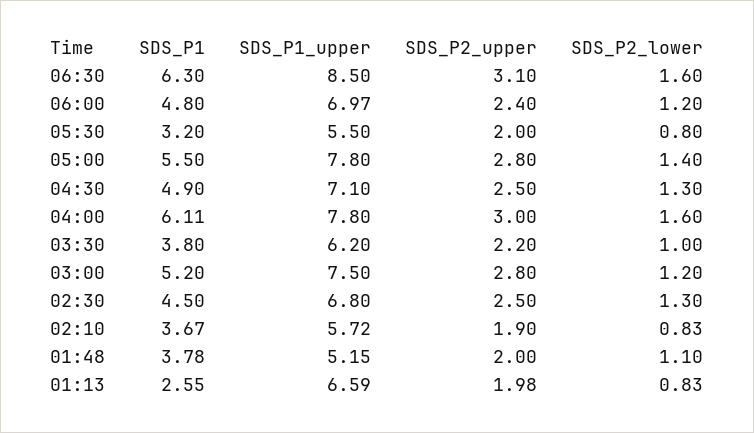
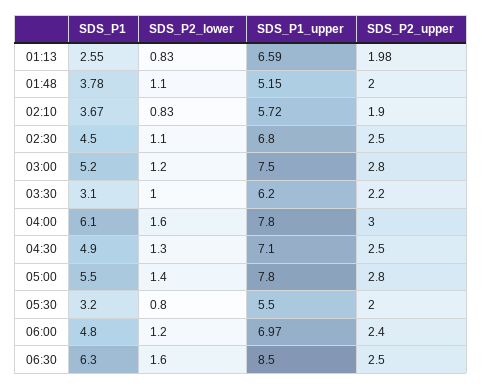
  {
    "SDS_P1": {
      "06:30": 6.3,
      "06:00": 4.8,
      "05:30": 3.2,
      "05:00": 5.5,
      "04:30": 4.9,
-     "04:00": 6.11,
+     "04:00": 6.1,
-     "03:30": 3.8,
+     "03:30": 3.1,
      "03:00": 5.2,
      "02:30": 4.5,
      "02:10": 3.67,
      "01:48": 3.78,
      "01:13": 2.55
    },
    "SDS_P1_upper": {
      "06:30": 8.5,
      "06:00": 6.97,
      "05:30": 5.5,
      "05:00": 7.8,
      "04:30": 7.1,
      "04:00": 7.8,
      "03:30": 6.2,
      "03:00": 7.5,
      "02:30": 6.8,
      "02:10": 5.72,
      "01:48": 5.15,
      "01:13": 6.59
    },
    "SDS_P2_upper": {
-     "06:30": 3.1,
+     "06:30": 2.5,
      "06:00": 2.4,
      "05:30": 2,
      "05:00": 2.8,
      "04:30": 2.5,
      "04:00": 3,
      "03:30": 2.2,
      "03:00": 2.8,
      "02:30": 2.5,
      "02:10": 1.9,
      "01:48": 2,
      "01:13": 1.98
    },
    "SDS_P2_lower": {
      "06:30": 1.6,
      "06:00": 1.2,
      "05:30": 0.8,
      "05:00": 1.4,
      "04:30": 1.3,
      "04:00": 1.6,
      "03:30": 1,
      "03:00": 1.2,
-     "02:30": 1.3,
+     "02:30": 1.1,
      "02:10": 0.83,
      "01:48": 1.1,
      "01:13": 0.83
    }
  }

